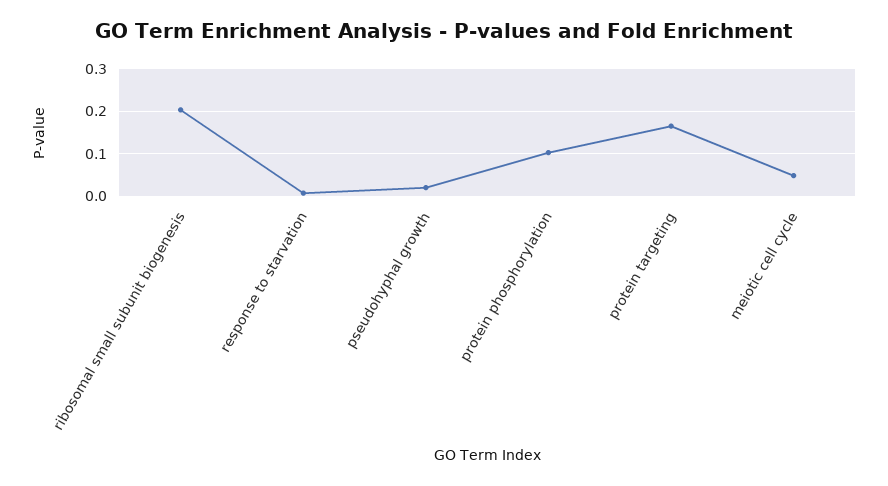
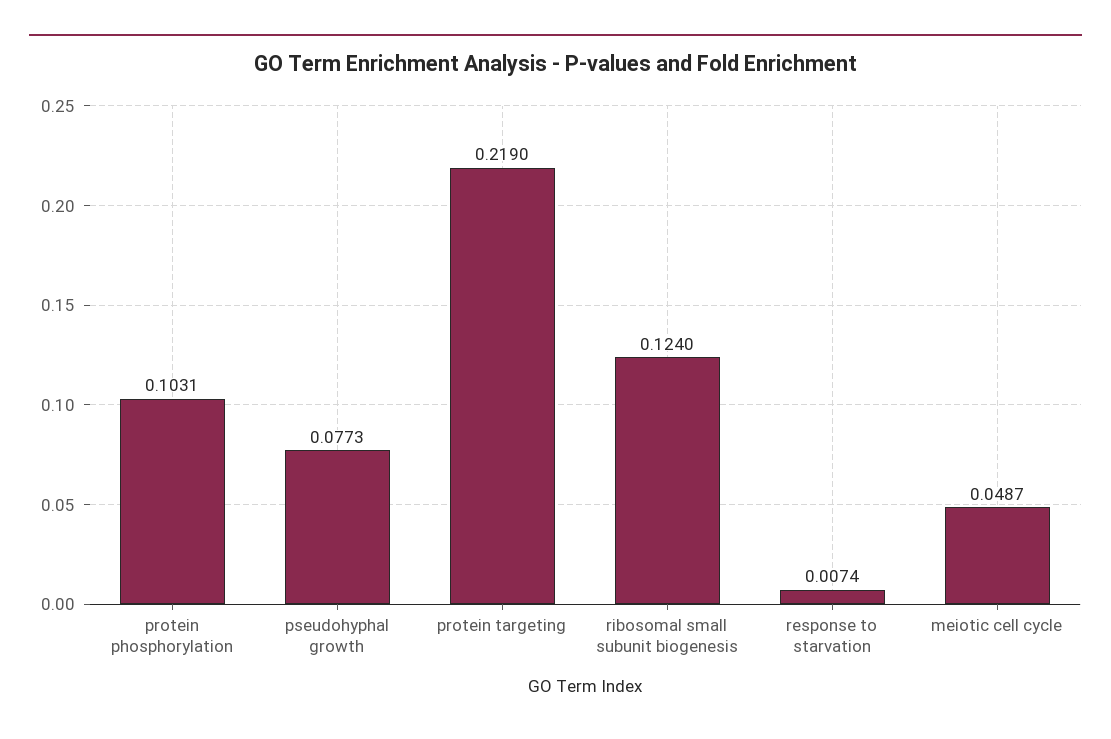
  {
-   "ribosomal small subunit biogenesis": 0.2,
+   "ribosomal small subunit biogenesis": 0.124,
    "response to starvation": 0.0074,
-   "pseudohyphal growth": 0.02,
+   "pseudohyphal growth": 0.0773,
    "protein phosphorylation": 0.1031,
-   "protein targeting": 0.16,
+   "protein targeting": 0.219,
    "meiotic cell cycle": 0.0487
  }

